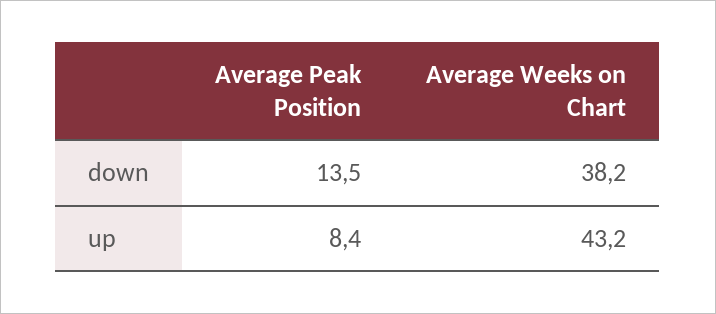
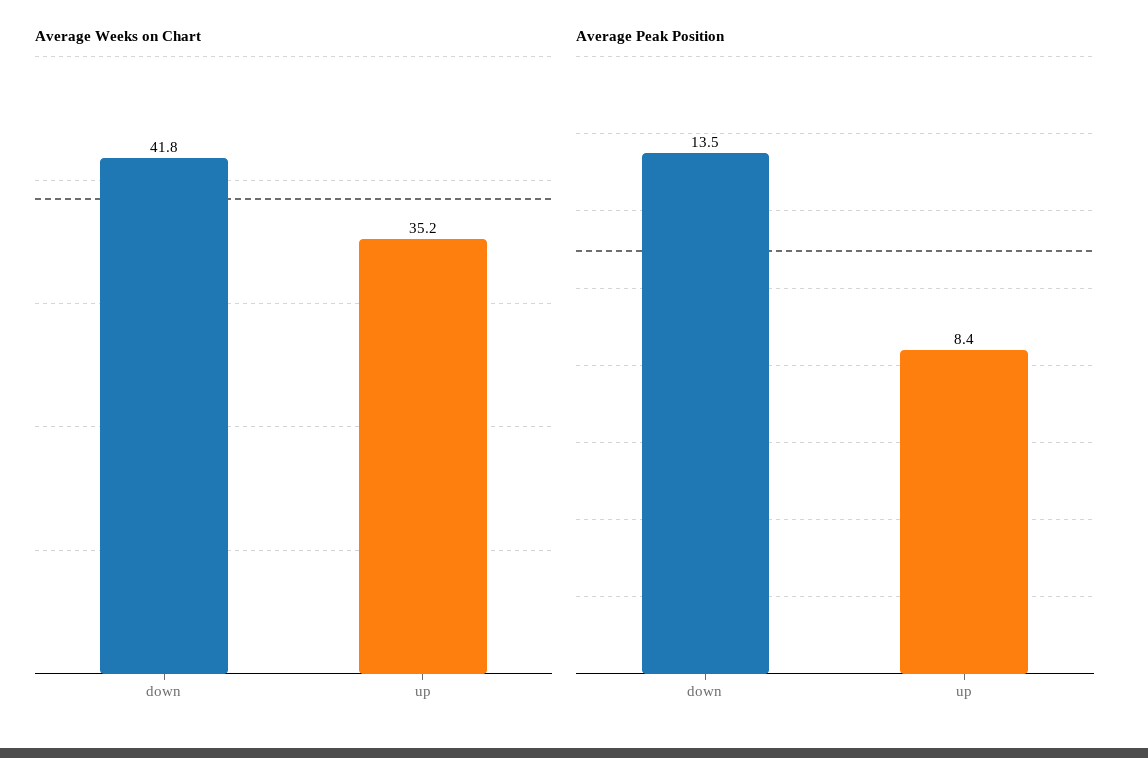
  {
    "Average Peak Position": {
      "down": 13.5,
      "up": 8.4
    },
    "Average Weeks on Chart": {
-     "down": 38.2,
+     "down": 41.8,
-     "up": 43.2
+     "up": 35.2
    }
  }

